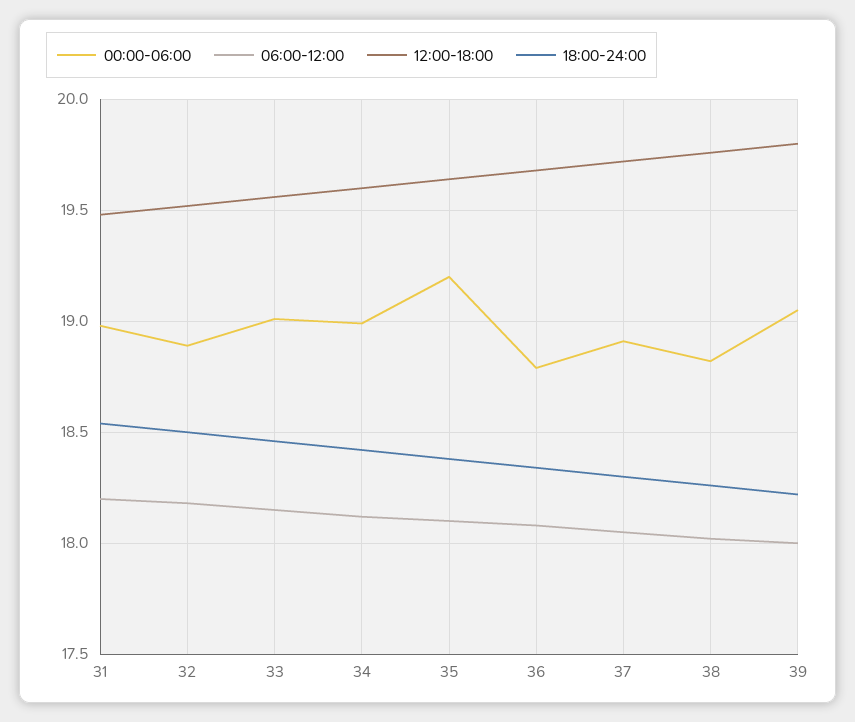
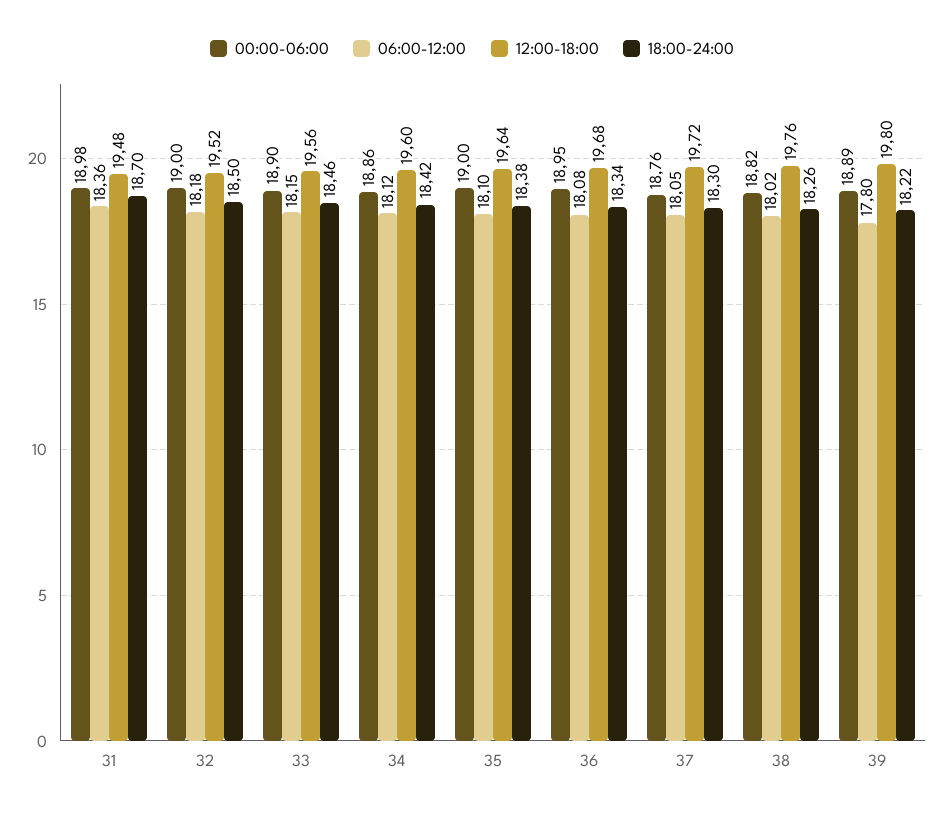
  {
    "00:00-06:00": {
      "31": 18.98,
-     "32": 18.9,
+     "32": 19,
-     "33": 19,
+     "33": 18.9,
-     "34": 19,
+     "34": 18.86,
-     "35": 19.2,
+     "35": 19,
-     "36": 18.8,
+     "36": 18.95,
-     "37": 18.9,
+     "37": 18.76,
      "38": 18.82,
-     "39": 19.05
+     "39": 18.89
    },
    "06:00-12:00": {
-     "31": 18.2,
+     "31": 18.36,
      "32": 18.18,
      "33": 18.15,
      "34": 18.12,
      "35": 18.1,
      "36": 18.08,
      "37": 18.05,
      "38": 18.02,
-     "39": 18
+     "39": 17.8
    },
    "12:00-18:00": {
      "31": 19.48,
      "32": 19.52,
      "33": 19.56,
      "34": 19.6,
      "35": 19.64,
      "36": 19.68,
      "37": 19.72,
      "38": 19.76,
      "39": 19.8
    },
    "18:00-24:00": {
-     "31": 18.55,
+     "31": 18.7,
      "32": 18.5,
      "33": 18.46,
      "34": 18.42,
      "35": 18.38,
      "36": 18.34,
      "37": 18.3,
      "38": 18.26,
      "39": 18.22
    }
  }

